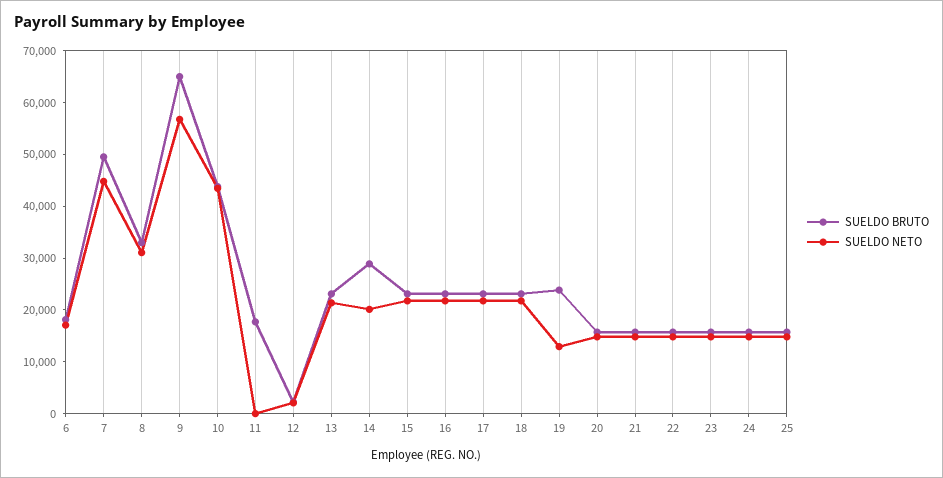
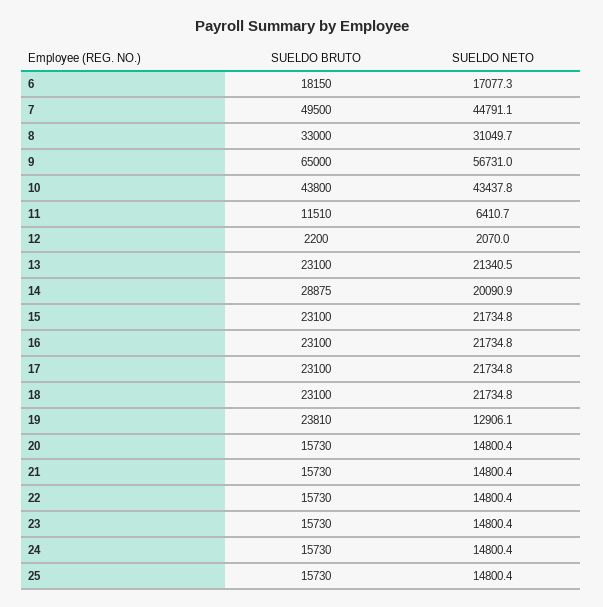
  {
    "SUELDO BRUTO": {
      "6": 18150,
      "7": 49500,
      "8": 33000,
      "9": 65000,
      "10": 43800,
-     "11": 18000,
+     "11": 11510,
      "12": 2200,
      "13": 23100,
      "14": 28875,
      "15": 23100,
      "16": 23100,
      "17": 23100,
      "18": 23100,
      "19": 23810,
      "20": 15730,
      "21": 15730,
      "22": 15730,
      "23": 15730,
      "24": 15730,
      "25": 15730
    },
    "SUELDO NETO": {
      "6": 17077.3,
      "7": 44791.1,
      "8": 31049.7,
      "9": 56731,
      "10": 43437.8,
-     "11": 0,
+     "11": 6410.7,
      "12": 2070,
      "13": 21340.5,
      "14": 20090.9,
      "15": 21734.8,
      "16": 21734.8,
      "17": 21734.8,
      "18": 21734.8,
      "19": 12906.1,
      "20": 14800.4,
      "21": 14800.4,
      "22": 14800.4,
      "23": 14800.4,
      "24": 14800.4,
      "25": 14800.4
    }
  }

